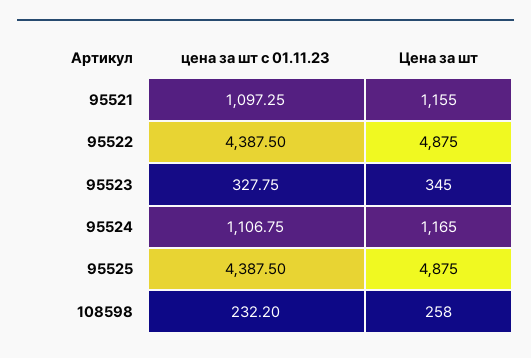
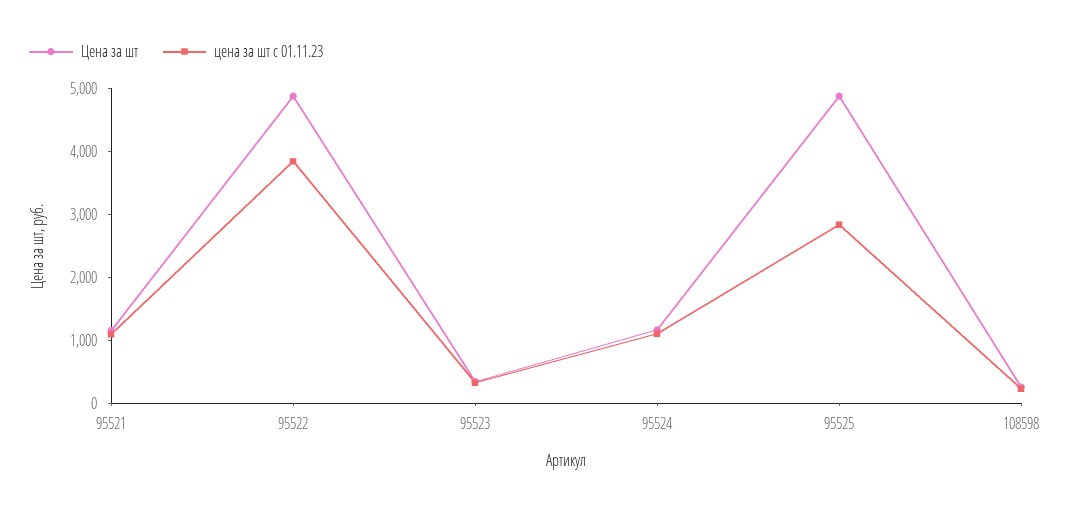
  {
    "цена за шт с 01.11.23": {
      "95521": 1097.25,
-     "95522": 4387.5,
+     "95522": 3800,
      "95523": 327.75,
      "95524": 1106.75,
-     "95525": 4387.5,
+     "95525": 2800,
      "108598": 232.2
    },
    "Цена за шт": {
      "95521": 1155,
      "95522": 4875,
      "95523": 345,
      "95524": 1165,
      "95525": 4875,
      "108598": 258
    }
  }

